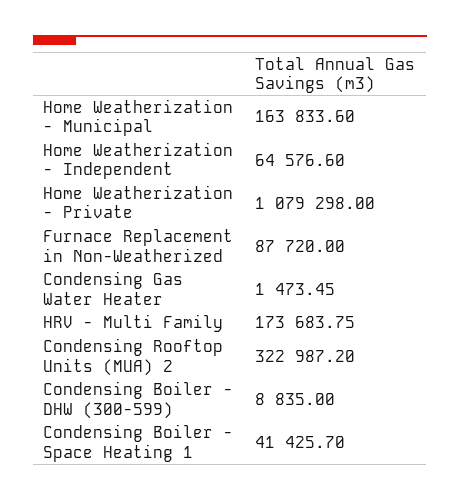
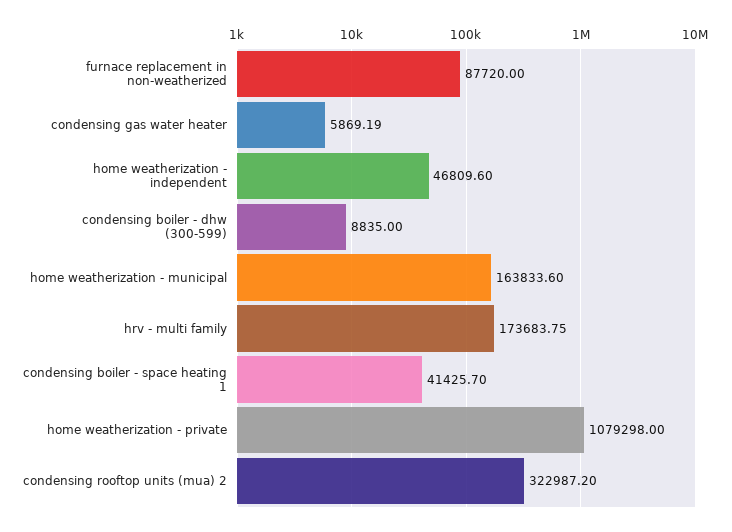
  {
    "Home Weatherization - Municipal": 163833.6,
-   "Home Weatherization - Independent": 64576.6,
+   "Home Weatherization - Independent": 46809.6,
    "Home Weatherization - Private": 1079298,
    "Furnace Replacement in Non-Weatherized": 87720,
-   "Condensing Gas Water Heater": 1473.45,
+   "Condensing Gas Water Heater": 5869.19,
    "HRV - Multi Family": 173683.75,
    "Condensing Rooftop Units (MUA) 2": 322987.2,
    "Condensing Boiler - DHW (300-599)": 8835,
    "Condensing Boiler - Space Heating 1": 41425.7
  }

